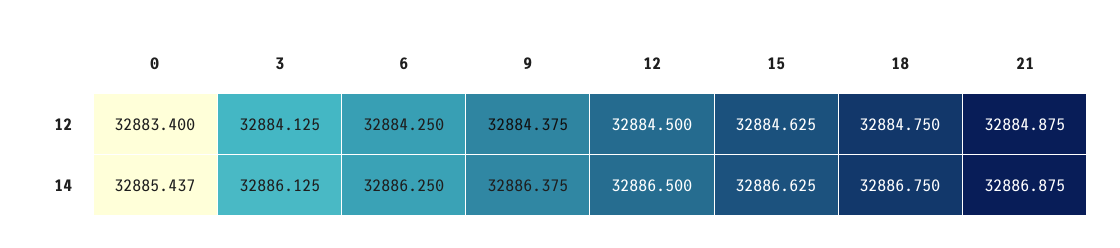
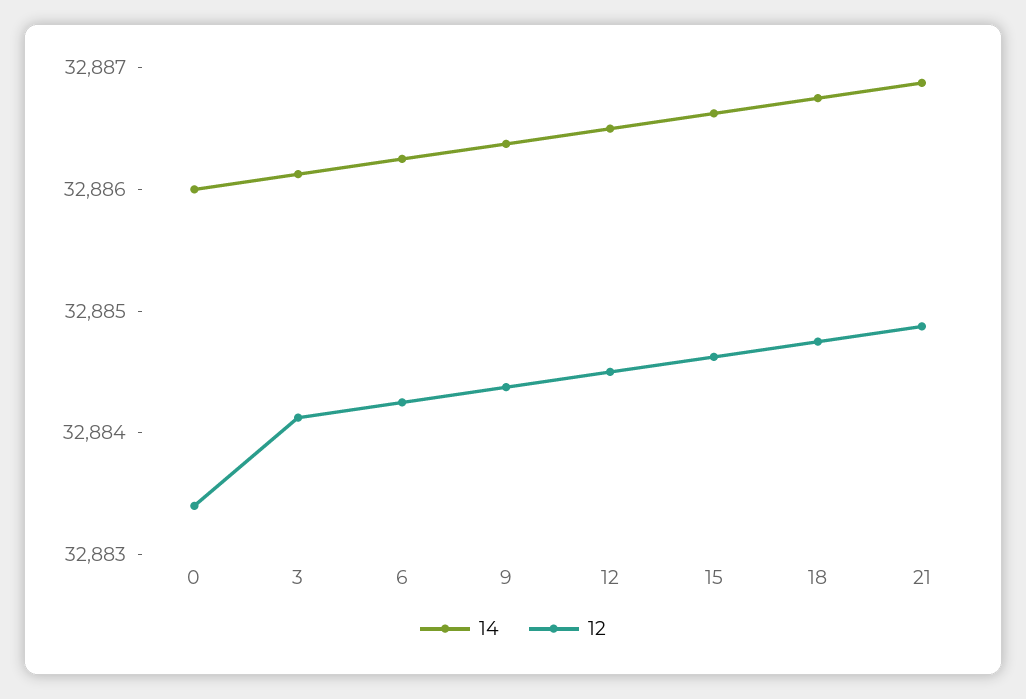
  {
    "12": {
      "0": 32883.4,
      "3": 32884.125,
      "6": 32884.25,
      "9": 32884.375,
      "12": 32884.5,
      "15": 32884.625,
      "18": 32884.75,
      "21": 32884.875
    },
    "14": {
-     "0": 32885.437,
+     "0": 32886,
      "3": 32886.125,
      "6": 32886.25,
      "9": 32886.375,
      "12": 32886.5,
      "15": 32886.625,
      "18": 32886.75,
      "21": 32886.875
    }
  }

